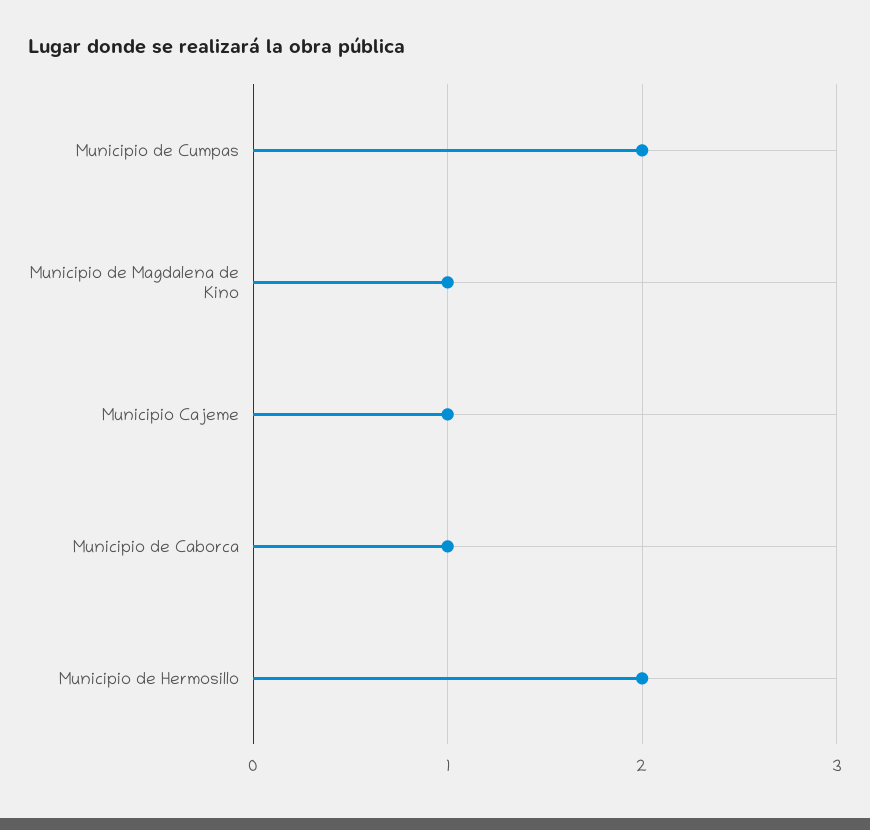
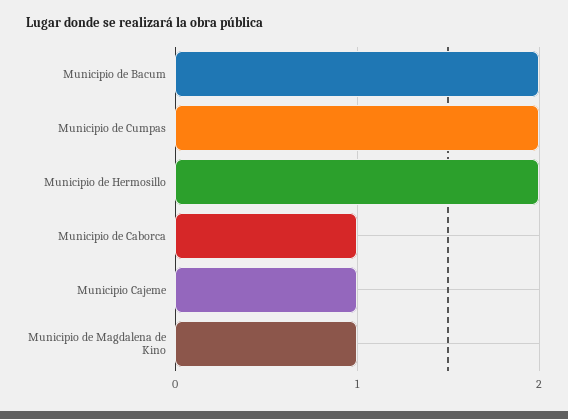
  {
    "Municipio de Cumpas": 2,
    "Municipio de Magdalena de Kino": 1,
    "Municipio Cajeme": 1,
    "Municipio de Caborca": 1,
-   "Municipio de Hermosillo": 2
+   "Municipio de Hermosillo": 2,
+   "Municipio de Bacum": 2
  }

